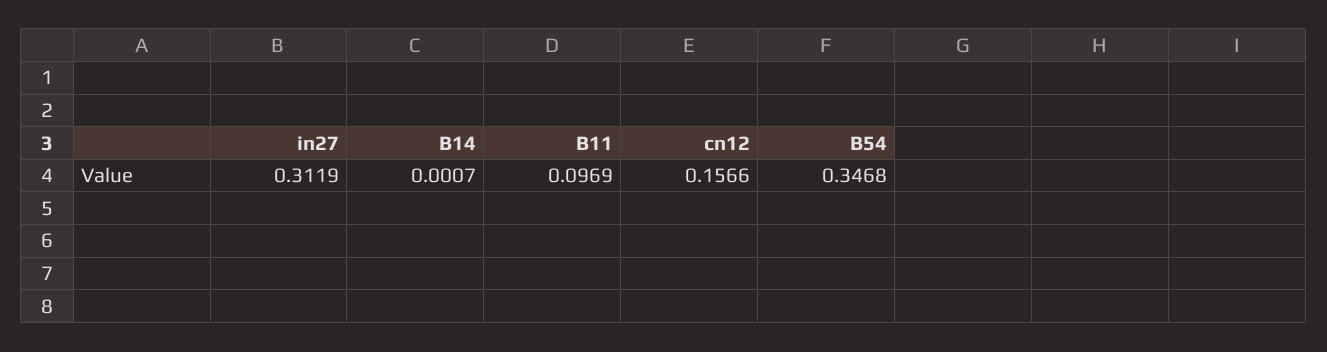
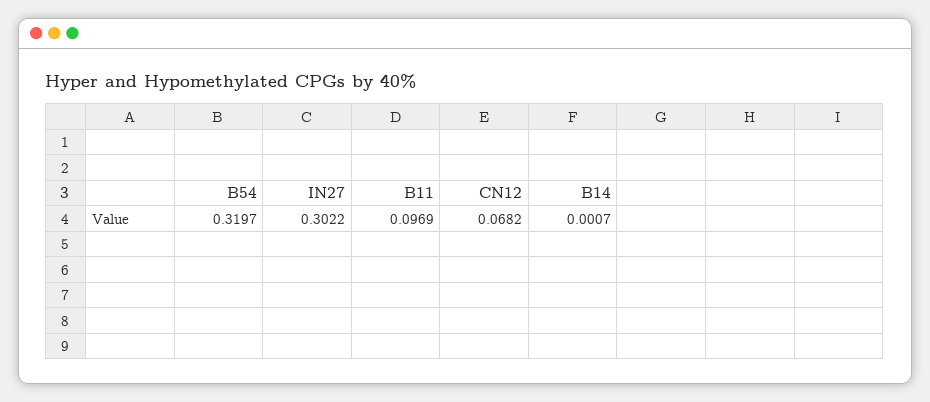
  {
-   "in27": 0.3119,
+   "in27": 0.3022,
    "B14": 0.0007,
    "B11": 0.0969,
-   "cn12": 0.1566,
+   "cn12": 0.0682,
-   "B54": 0.3468
+   "B54": 0.3197
  }

